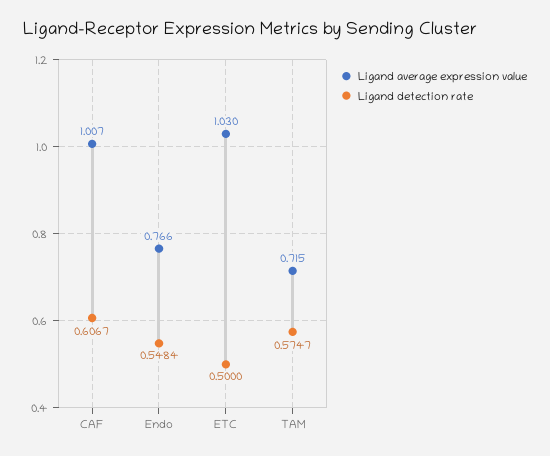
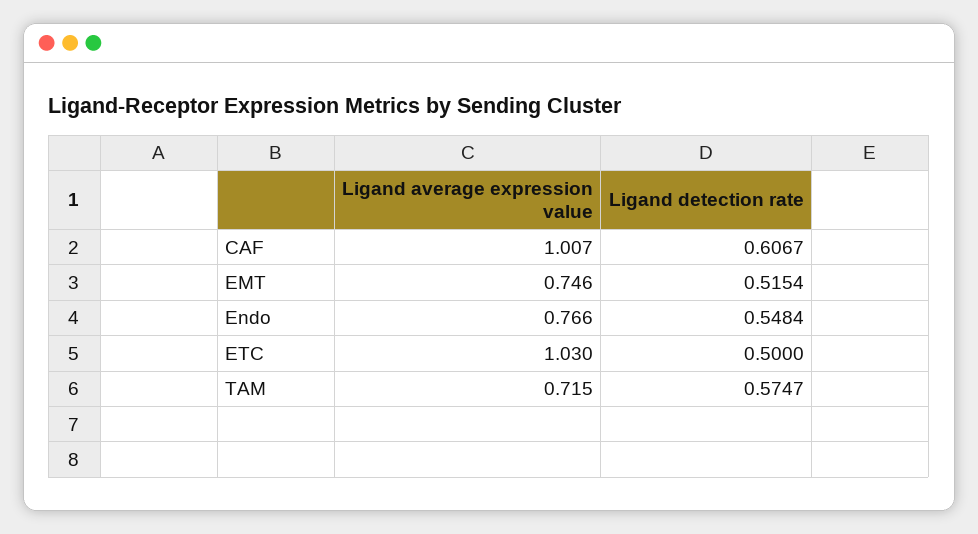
  {
    "Ligand average expression value": {
      "CAF": 1.007,
      "Endo": 0.766,
      "ETC": 1.03,
-     "TAM": 0.715
+     "TAM": 0.715,
+     "EMT": 0.746
    },
    "Ligand detection rate": {
      "CAF": 0.6067,
      "Endo": 0.5484,
      "ETC": 0.5,
-     "TAM": 0.5747
+     "TAM": 0.5747,
+     "EMT": 0.5154
    }
  }

